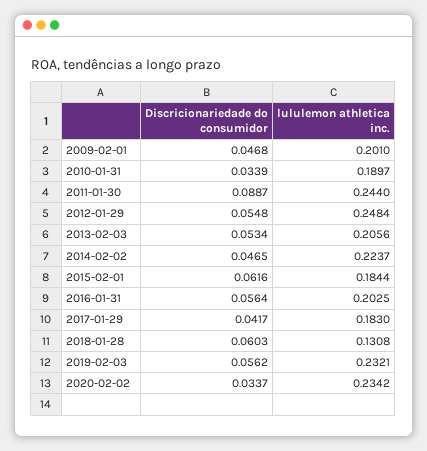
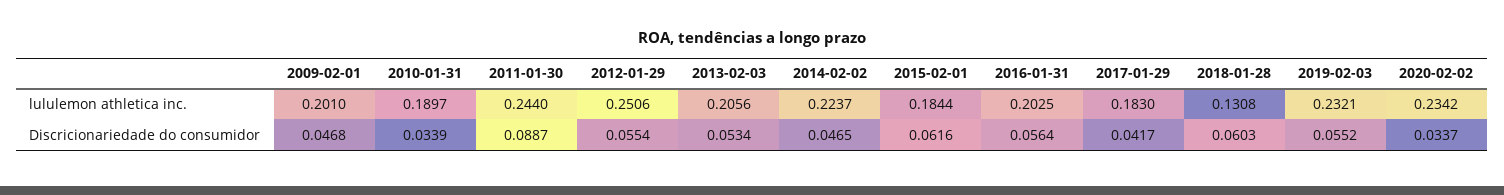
  {
    "Discricionariedade do consumidor": {
      "2009-02-01": 0.0468,
      "2010-01-31": 0.0339,
      "2011-01-30": 0.0887,
-     "2012-01-29": 0.0548,
+     "2012-01-29": 0.0554,
      "2013-02-03": 0.0534,
      "2014-02-02": 0.0465,
      "2015-02-01": 0.0616,
      "2016-01-31": 0.0564,
      "2017-01-29": 0.0417,
      "2018-01-28": 0.0603,
-     "2019-02-03": 0.0562,
+     "2019-02-03": 0.0552,
      "2020-02-02": 0.0337
    },
    "lululemon athletica inc.": {
      "2009-02-01": 0.201,
      "2010-01-31": 0.1897,
      "2011-01-30": 0.244,
-     "2012-01-29": 0.2484,
+     "2012-01-29": 0.2506,
      "2013-02-03": 0.2056,
      "2014-02-02": 0.2237,
      "2015-02-01": 0.1844,
      "2016-01-31": 0.2025,
      "2017-01-29": 0.183,
      "2018-01-28": 0.1308,
      "2019-02-03": 0.2321,
      "2020-02-02": 0.2342
    }
  }

